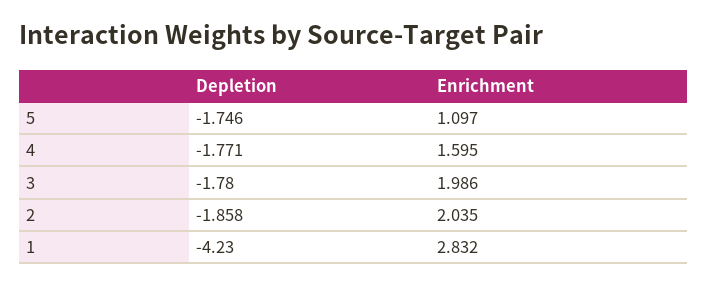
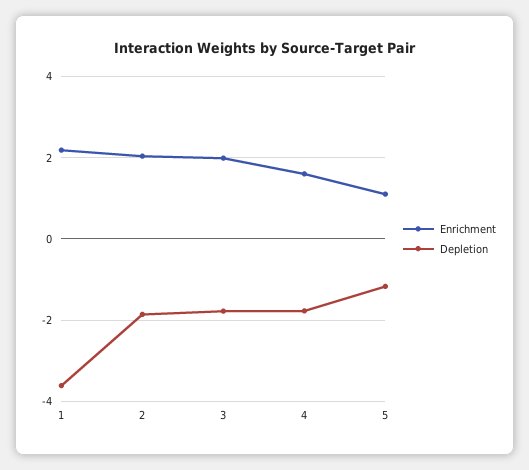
  {
    "Depletion": {
-     "5": -1.746,
+     "5": -1.2,
      "4": -1.771,
      "3": -1.78,
      "2": -1.858,
-     "1": -4.23
+     "1": -3.6
    },
    "Enrichment": {
      "5": 1.097,
      "4": 1.595,
      "3": 1.986,
      "2": 2.035,
-     "1": 2.832
+     "1": 2.2
    }
  }

